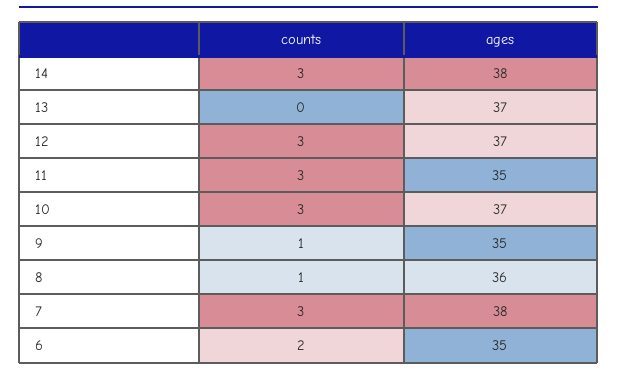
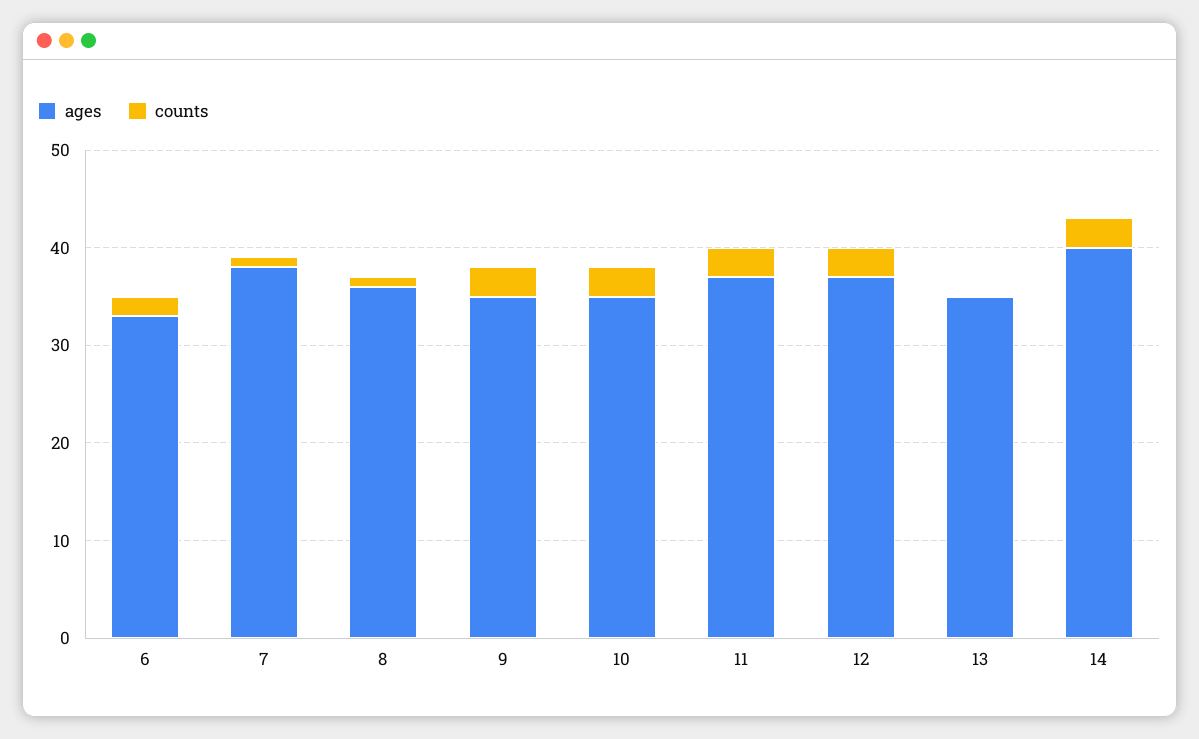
  {
    "counts": {
      "14": 3,
      "13": 0,
      "12": 3,
      "11": 3,
      "10": 3,
-     "9": 1,
+     "9": 3,
      "8": 1,
-     "7": 3,
+     "7": 1,
      "6": 2
    },
    "ages": {
-     "14": 38,
+     "14": 40,
-     "13": 37,
+     "13": 35,
      "12": 37,
-     "11": 35,
+     "11": 37,
-     "10": 37,
+     "10": 35,
      "9": 35,
      "8": 36,
      "7": 38,
-     "6": 35
+     "6": 33
    }
  }

